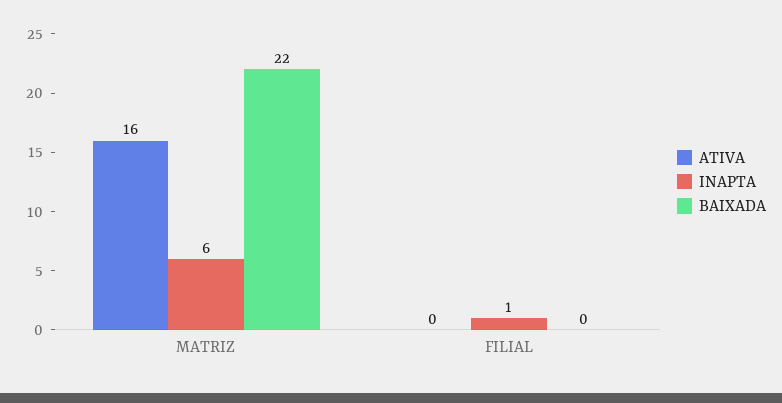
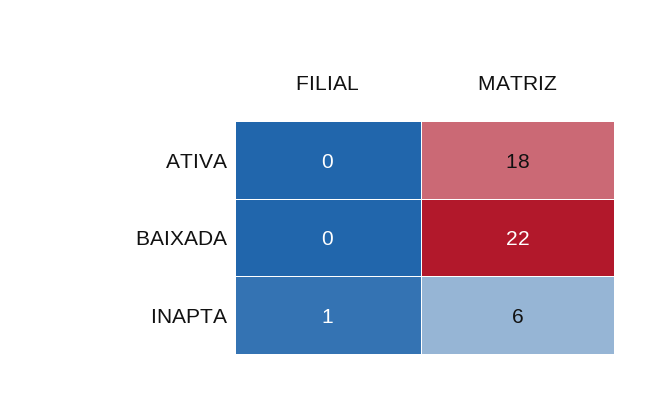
  {
    "ATIVA": {
-     "MATRIZ": 16,
+     "MATRIZ": 18,
      "FILIAL": 0
    },
    "INAPTA": {
      "MATRIZ": 6,
      "FILIAL": 1
    },
    "BAIXADA": {
      "MATRIZ": 22,
      "FILIAL": 0
    }
  }

